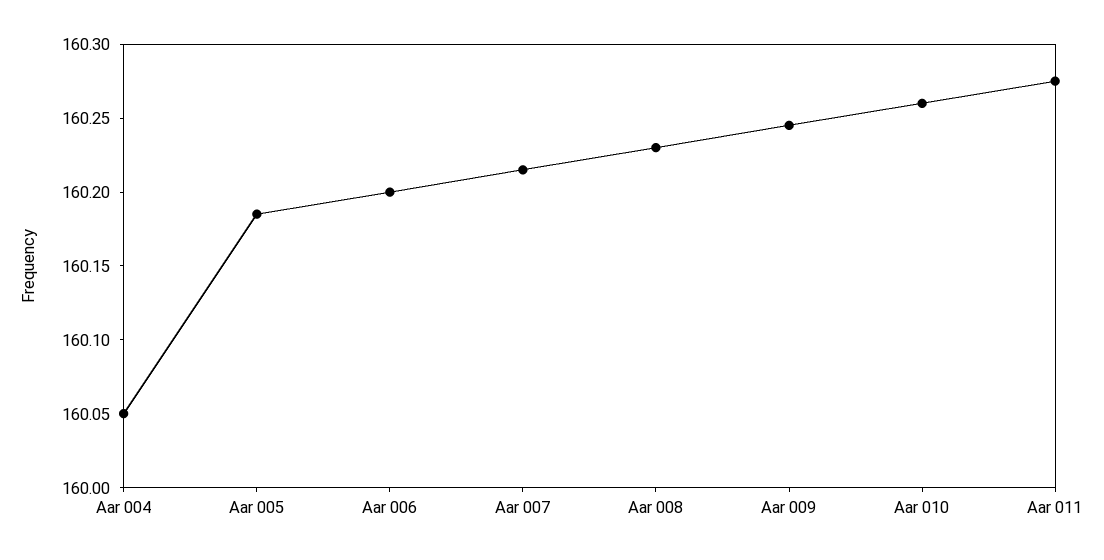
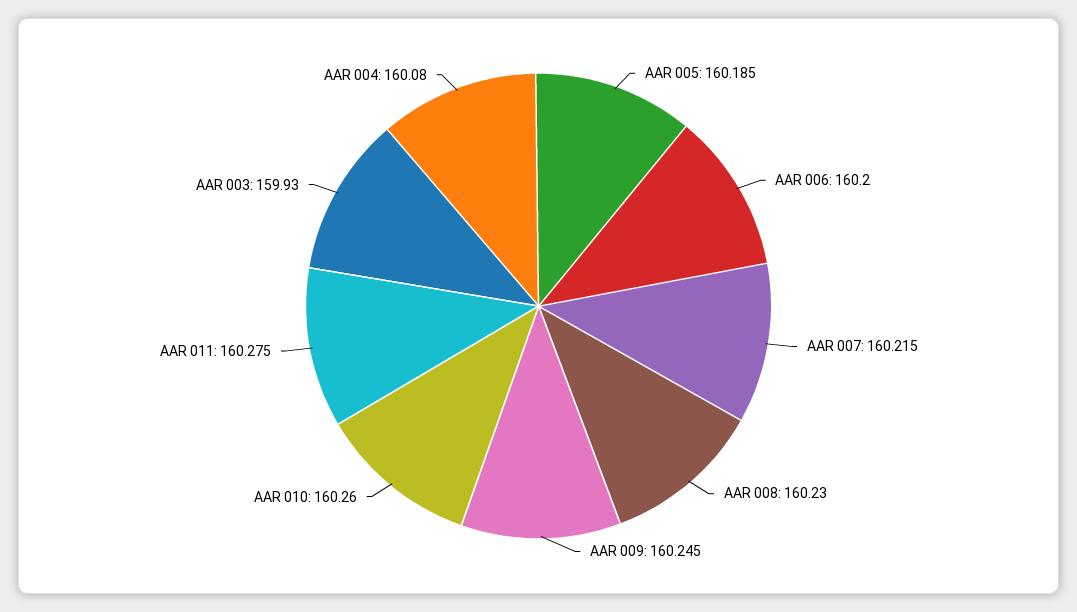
  {
-   "Aar 004": 160.05,
+   "Aar 004": 160.08,
    "Aar 005": 160.185,
    "Aar 006": 160.2,
    "Aar 007": 160.215,
    "Aar 008": 160.23,
    "Aar 009": 160.245,
    "Aar 010": 160.26,
-   "Aar 011": 160.275
+   "Aar 011": 160.275,
+   "AAR 003": 159.93
  }

